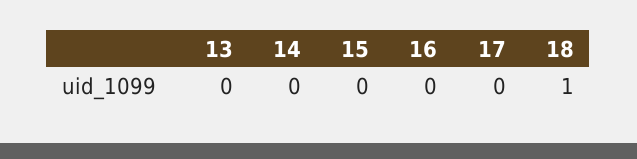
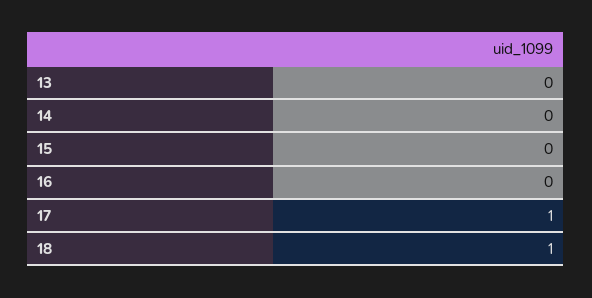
  {
    "13": 0,
    "14": 0,
    "15": 0,
    "16": 0,
-   "17": 0,
+   "17": 1,
    "18": 1
  }

